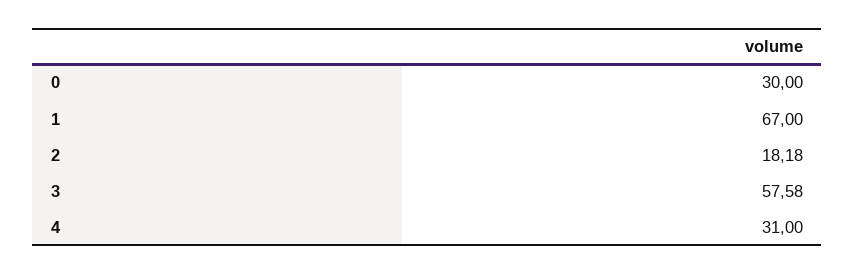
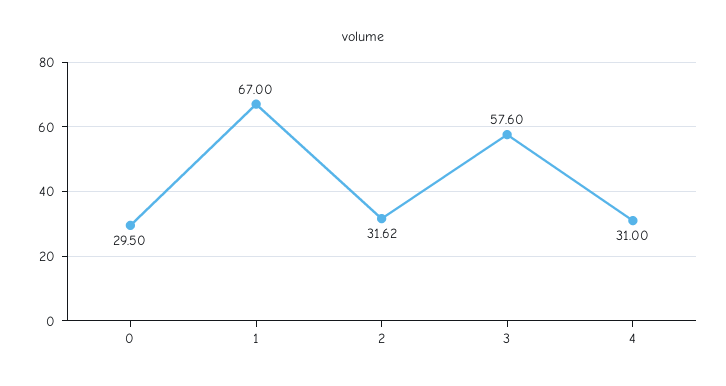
  {
-   "0": 30,
+   "0": 29.5,
    "1": 67,
-   "2": 18.18,
+   "2": 31.62,
-   "3": 57.58,
+   "3": 57.6,
    "4": 31
  }

